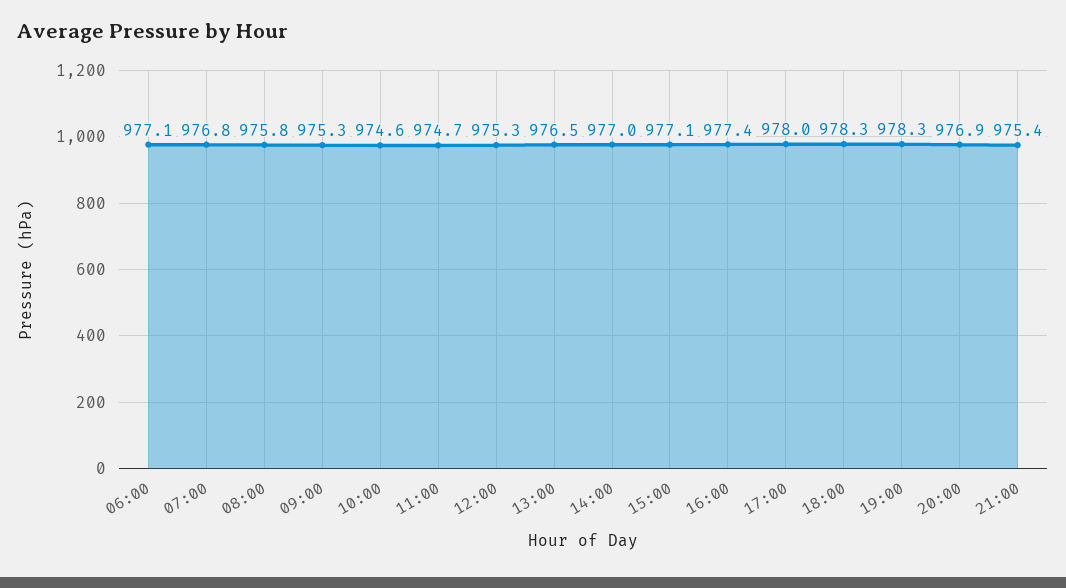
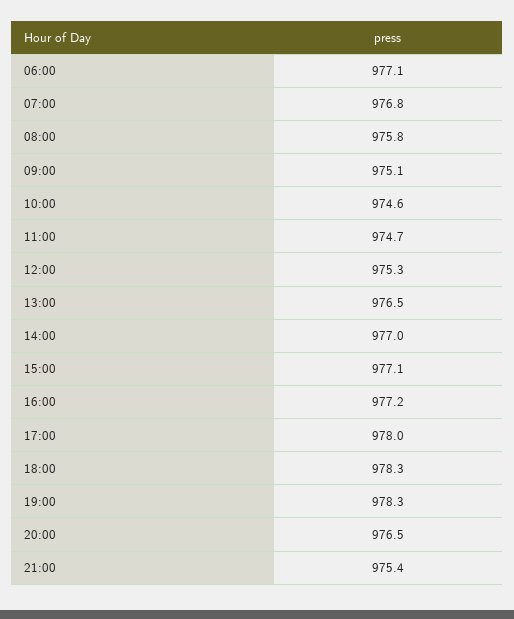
  {
    "06:00": 977.1,
    "07:00": 976.8,
    "08:00": 975.8,
-   "09:00": 975.3,
+   "09:00": 975.1,
    "10:00": 974.6,
    "11:00": 974.7,
    "12:00": 975.3,
    "13:00": 976.5,
    "14:00": 977,
    "15:00": 977.1,
-   "16:00": 977.4,
+   "16:00": 977.2,
    "17:00": 978,
    "18:00": 978.3,
    "19:00": 978.3,
-   "20:00": 976.9,
+   "20:00": 976.5,
    "21:00": 975.4
  }

